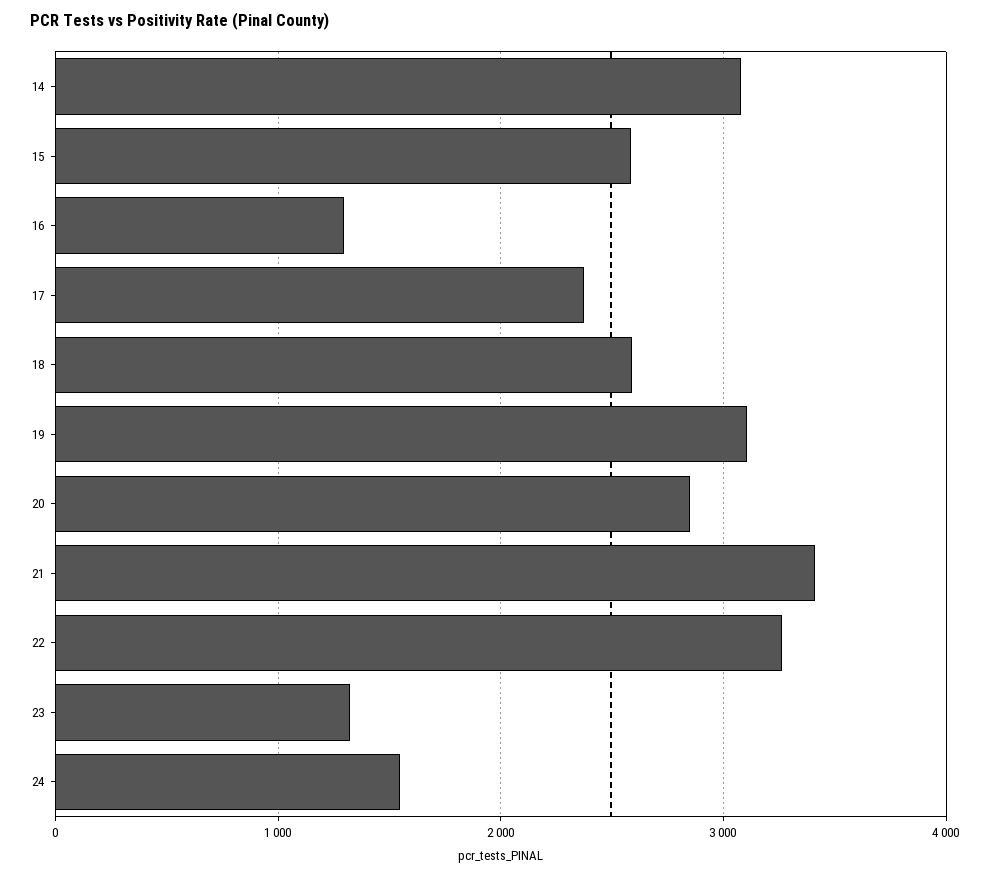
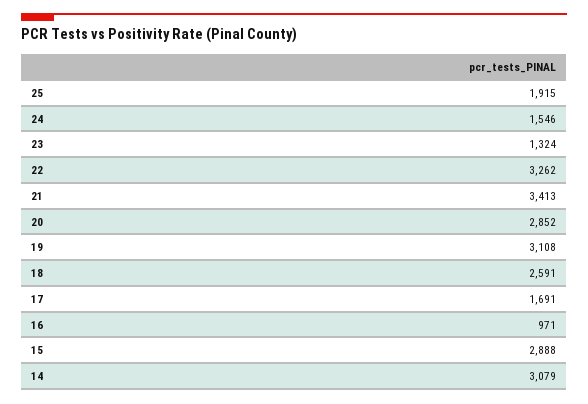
  {
    "14": 3079,
-   "15": 2600,
+   "15": 2888,
-   "16": 1300,
+   "16": 971,
-   "17": 2400,
+   "17": 1691,
    "18": 2591,
    "19": 3108,
    "20": 2852,
    "21": 3413,
    "22": 3262,
    "23": 1324,
-   "24": 1546
+   "24": 1546,
+   "25": 1915
  }

